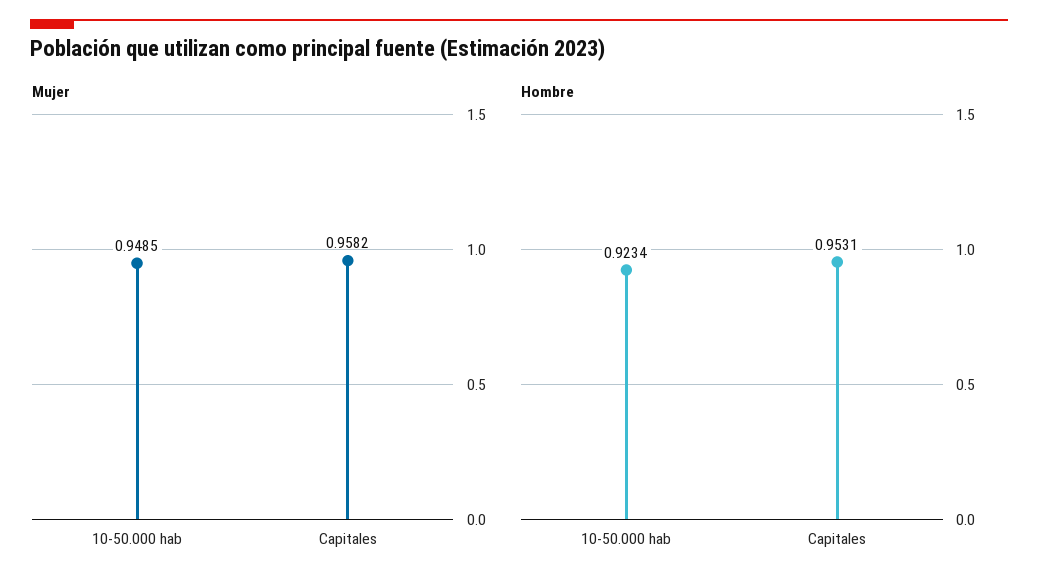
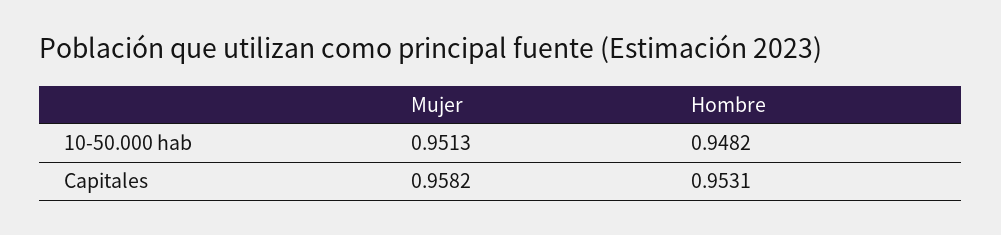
  {
    "Mujer": {
-     "10-50.000 hab": 0.9485,
+     "10-50.000 hab": 0.9513,
      "Capitales": 0.9582
    },
    "Hombre": {
-     "10-50.000 hab": 0.9234,
+     "10-50.000 hab": 0.9482,
      "Capitales": 0.9531
    }
  }

